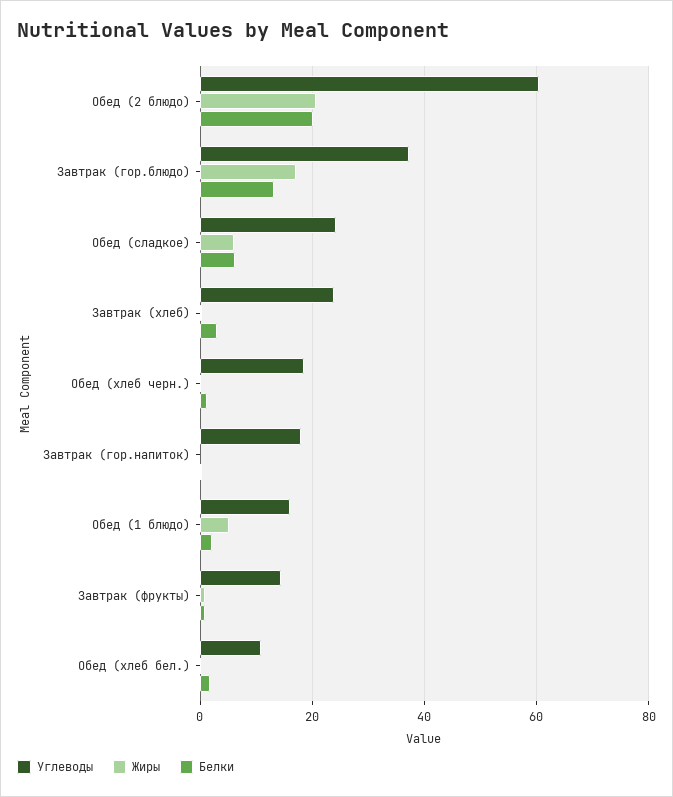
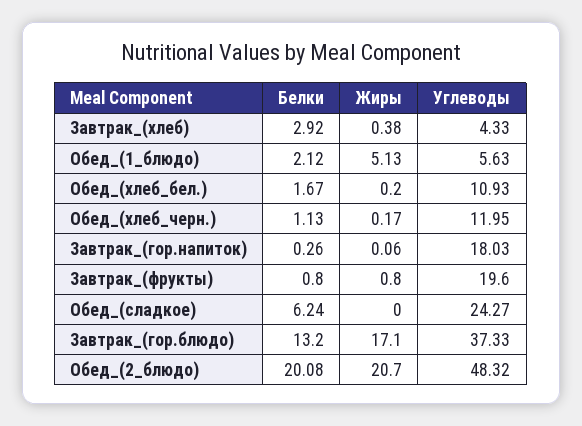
  {
    "Углеводы": {
-     "Обед (2 блюдо)": 60,
+     "Обед (2 блюдо)": 48.32,
      "Завтрак (гор.блюдо)": 37.33,
      "Обед (сладкое)": 24.27,
-     "Завтрак (хлеб)": 24,
+     "Завтрак (хлеб)": 4.33,
-     "Обед (хлеб черн.)": 18,
+     "Обед (хлеб черн.)": 11.95,
      "Завтрак (гор.напиток)": 18.03,
-     "Обед (1 блюдо)": 16,
+     "Обед (1 блюдо)": 5.63,
-     "Завтрак (фрукты)": 14,
+     "Завтрак (фрукты)": 19.6,
      "Обед (хлеб бел.)": 10.93
    },
    "Жиры": {
      "Обед (2 блюдо)": 20.7,
      "Завтрак (гор.блюдо)": 17.1,
-     "Обед (сладкое)": 6,
+     "Обед (сладкое)": 0,
      "Завтрак (хлеб)": 0.38,
      "Обед (хлеб черн.)": 0.17,
      "Завтрак (гор.напиток)": 0.06,
      "Обед (1 блюдо)": 5.13,
      "Завтрак (фрукты)": 0.8,
      "Обед (хлеб бел.)": 0.2
    },
    "Белки": {
      "Обед (2 блюдо)": 20.08,
      "Завтрак (гор.блюдо)": 13.2,
      "Обед (сладкое)": 6.24,
      "Завтрак (хлеб)": 2.92,
      "Обед (хлеб черн.)": 1.13,
      "Завтрак (гор.напиток)": 0.26,
      "Обед (1 блюдо)": 2.12,
      "Завтрак (фрукты)": 0.8,
      "Обед (хлеб бел.)": 1.67
    }
  }

